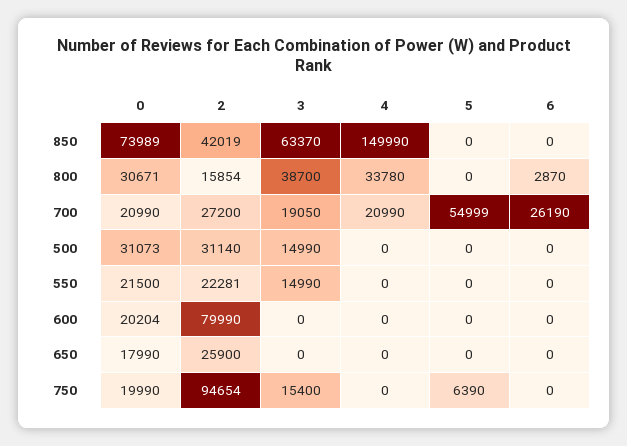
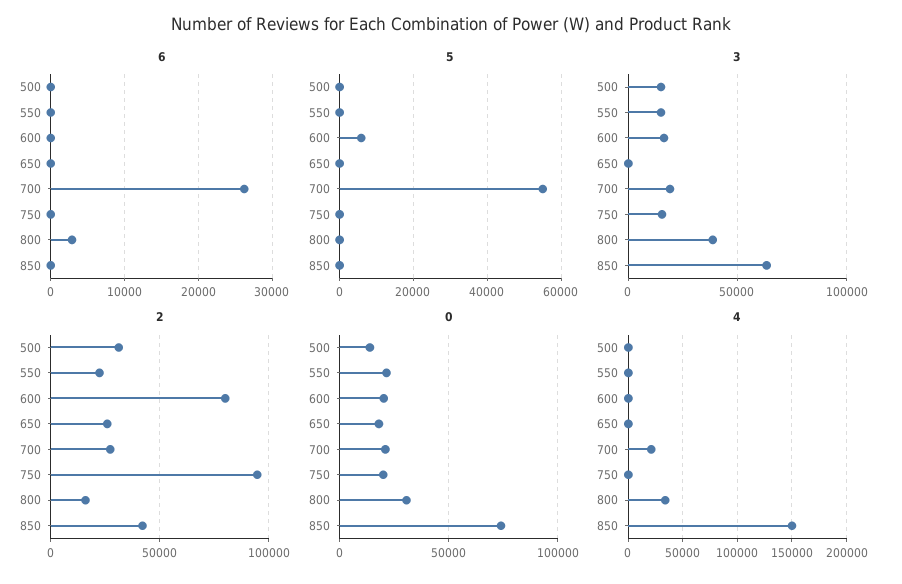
  {
    "0": {
      "850": 73989,
      "800": 30671,
      "700": 20990,
-     "500": 31073,
+     "500": 15000,
      "550": 21500,
      "600": 20204,
      "650": 17990,
      "750": 19990
    },
    "2": {
      "850": 42019,
      "800": 15854,
      "700": 27200,
      "500": 31140,
      "550": 22281,
      "600": 79990,
      "650": 25900,
      "750": 94654
    },
    "3": {
      "850": 63370,
      "800": 38700,
      "700": 19050,
      "500": 14990,
      "550": 14990,
-     "600": 0,
+     "600": 15000,
      "650": 0,
      "750": 15400
    },
    "4": {
      "850": 149990,
      "800": 33780,
      "700": 20990,
      "500": 0,
      "550": 0,
      "600": 0,
      "650": 0,
      "750": 0
    },
    "5": {
      "850": 0,
      "800": 0,
      "700": 54999,
      "500": 0,
      "550": 0,
-     "600": 0,
+     "600": 6000,
      "650": 0,
-     "750": 6390
+     "750": 0
    },
    "6": {
      "850": 0,
      "800": 2870,
      "700": 26190,
      "500": 0,
      "550": 0,
      "600": 0,
      "650": 0,
      "750": 0
    }
  }

